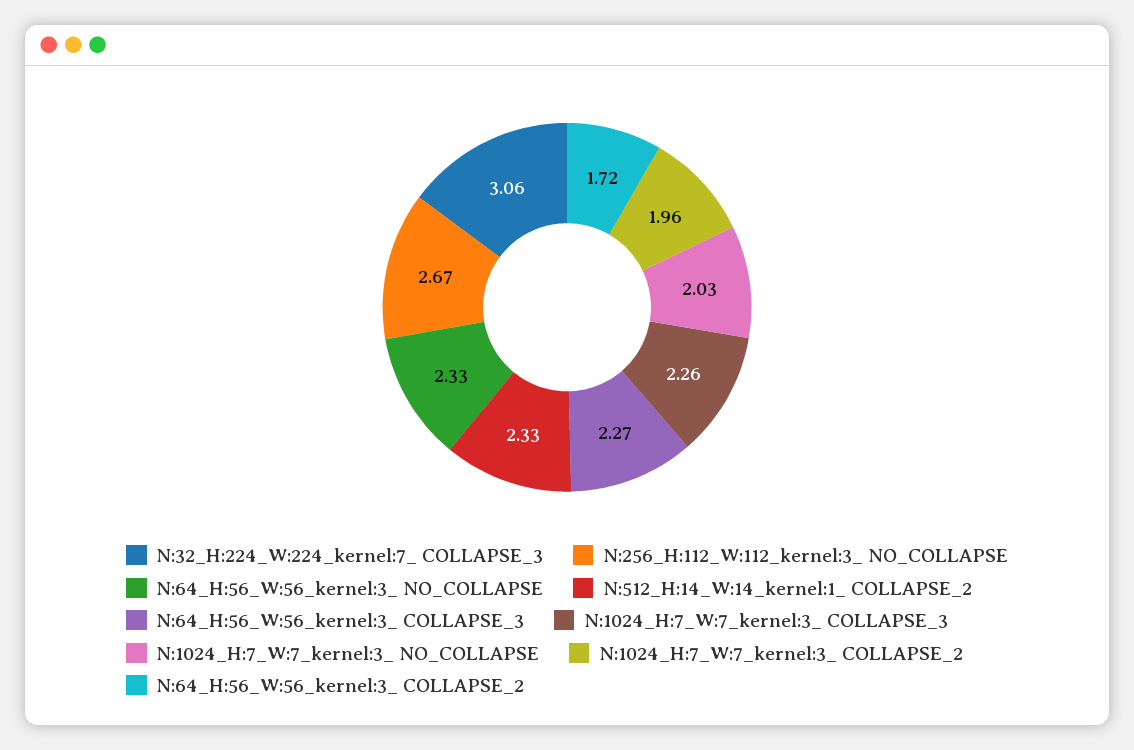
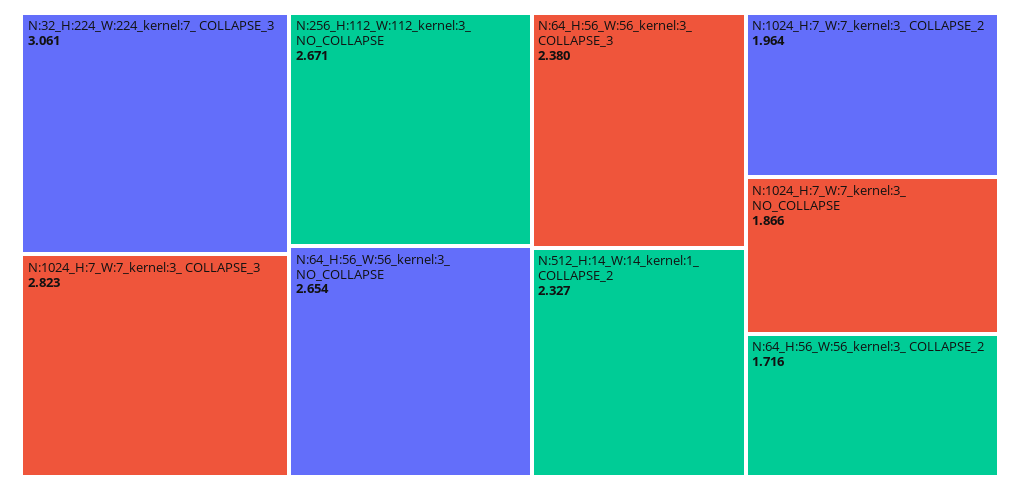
  {
    "N:32_H:224_W:224_kernel:7_ COLLAPSE_3": 3.061,
    "N:256_H:112_W:112_kernel:3_ NO_COLLAPSE": 2.671,
-   "N:64_H:56_W:56_kernel:3_ NO_COLLAPSE": 2.33,
+   "N:64_H:56_W:56_kernel:3_ NO_COLLAPSE": 2.654,
    "N:512_H:14_W:14_kernel:1_ COLLAPSE_2": 2.327,
-   "N:64_H:56_W:56_kernel:3_ COLLAPSE_3": 2.27,
+   "N:64_H:56_W:56_kernel:3_ COLLAPSE_3": 2.38,
-   "N:1024_H:7_W:7_kernel:3_ COLLAPSE_3": 2.26,
+   "N:1024_H:7_W:7_kernel:3_ COLLAPSE_3": 2.823,
-   "N:1024_H:7_W:7_kernel:3_ NO_COLLAPSE": 2.03,
+   "N:1024_H:7_W:7_kernel:3_ NO_COLLAPSE": 1.866,
    "N:1024_H:7_W:7_kernel:3_ COLLAPSE_2": 1.964,
    "N:64_H:56_W:56_kernel:3_ COLLAPSE_2": 1.716
  }

